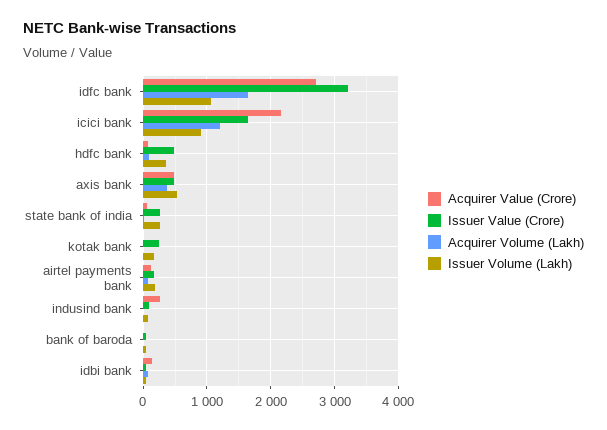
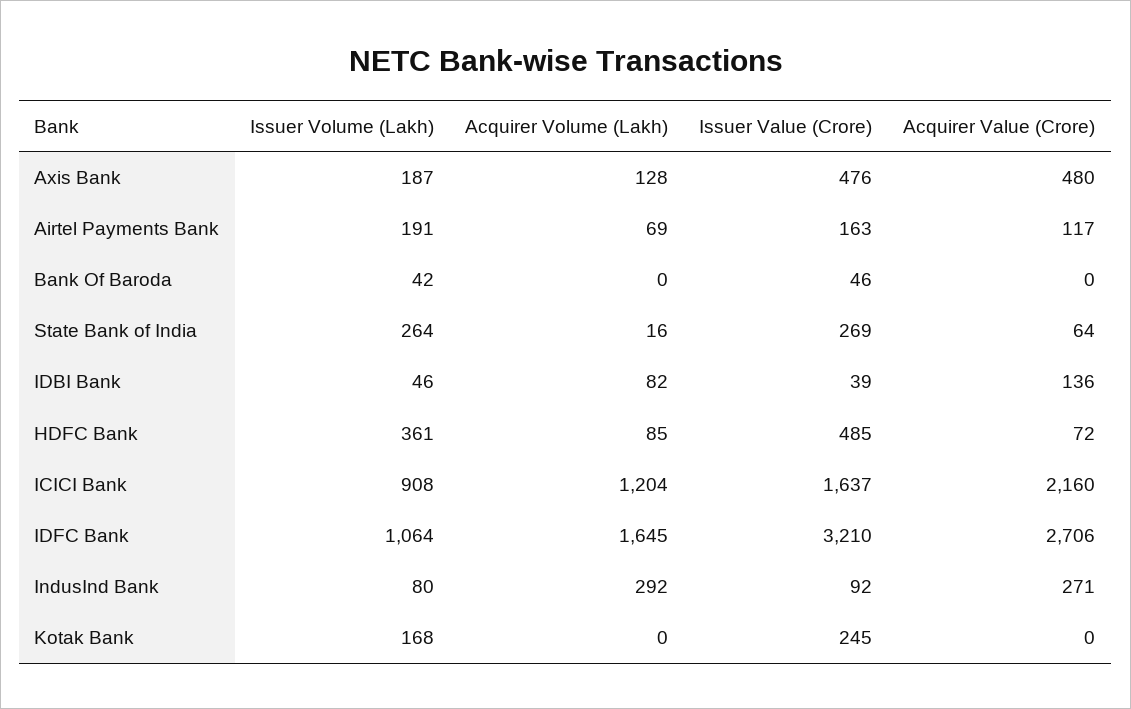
  {
    "Acquirer Value (Crore)": {
      "idfc bank": 2706,
      "icici bank": 2160,
      "hdfc bank": 72,
      "axis bank": 480,
      "state bank of india": 64,
      "kotak bank": 0,
      "airtel payments bank": 117,
      "indusind bank": 271,
      "bank of baroda": 0,
      "idbi bank": 136
    },
    "Issuer Value (Crore)": {
      "idfc bank": 3210,
      "icici bank": 1637,
      "hdfc bank": 485,
      "axis bank": 476,
      "state bank of india": 269,
      "kotak bank": 245,
      "airtel payments bank": 163,
      "indusind bank": 92,
      "bank of baroda": 46,
      "idbi bank": 39
    },
    "Acquirer Volume (Lakh)": {
      "idfc bank": 1645,
      "icici bank": 1204,
      "hdfc bank": 85,
-     "axis bank": 400,
+     "axis bank": 128,
      "state bank of india": 16,
      "kotak bank": 0,
      "airtel payments bank": 69,
-     "indusind bank": 0,
+     "indusind bank": 292,
      "bank of baroda": 0,
      "idbi bank": 82
    },
    "Issuer Volume (Lakh)": {
      "idfc bank": 1064,
      "icici bank": 908,
      "hdfc bank": 361,
-     "axis bank": 500,
+     "axis bank": 187,
      "state bank of india": 264,
      "kotak bank": 168,
      "airtel payments bank": 191,
      "indusind bank": 80,
      "bank of baroda": 42,
      "idbi bank": 46
    }
  }

